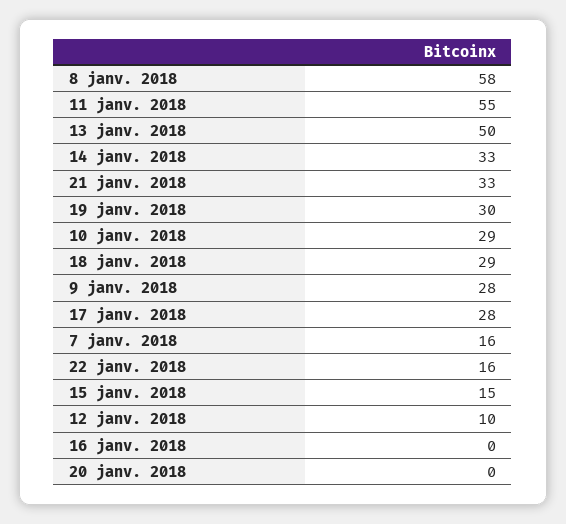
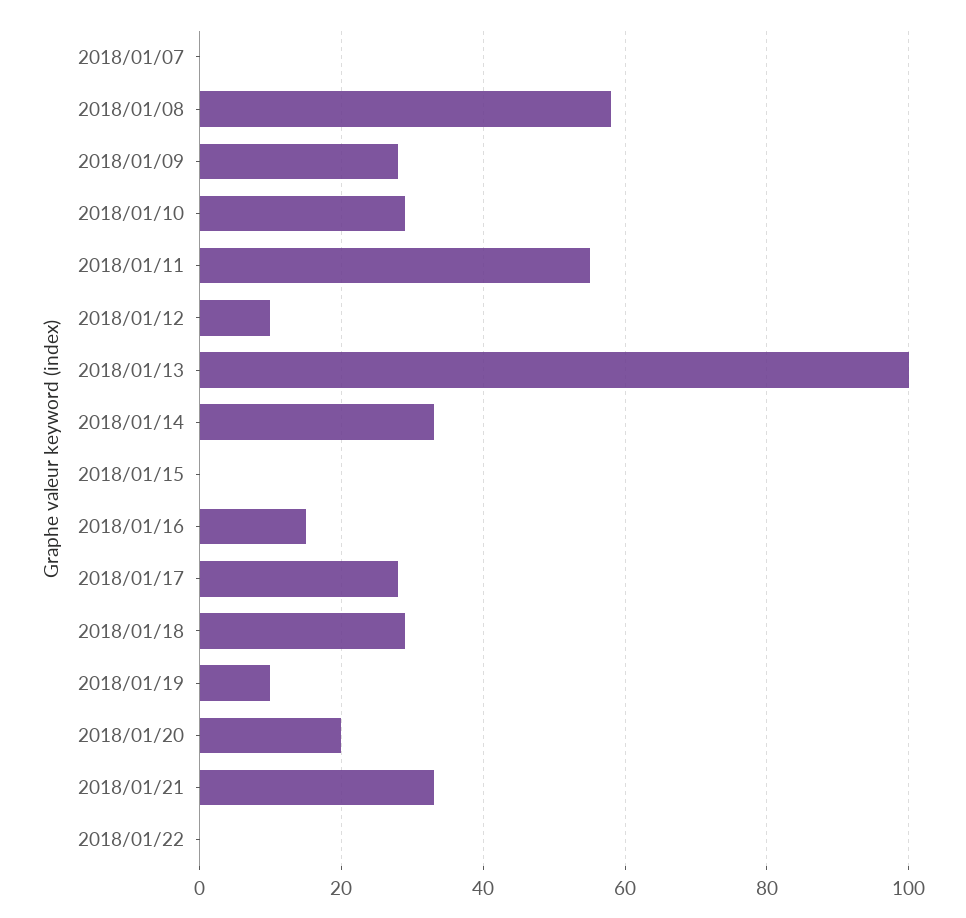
  {
    "8 janv. 2018": 58,
    "11 janv. 2018": 55,
-   "13 janv. 2018": 50,
+   "13 janv. 2018": 100,
    "14 janv. 2018": 33,
    "21 janv. 2018": 33,
-   "19 janv. 2018": 30,
+   "19 janv. 2018": 10,
    "10 janv. 2018": 29,
    "18 janv. 2018": 29,
    "9 janv. 2018": 28,
    "17 janv. 2018": 28,
-   "7 janv. 2018": 16,
+   "7 janv. 2018": 0,
-   "22 janv. 2018": 16,
+   "22 janv. 2018": 0,
-   "15 janv. 2018": 15,
+   "15 janv. 2018": 0,
    "12 janv. 2018": 10,
-   "16 janv. 2018": 0,
+   "16 janv. 2018": 15,
-   "20 janv. 2018": 0
+   "20 janv. 2018": 20
  }

